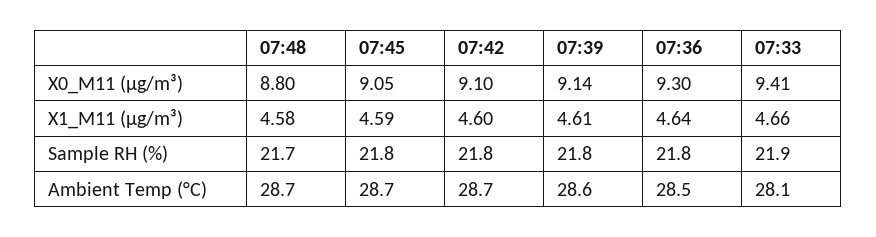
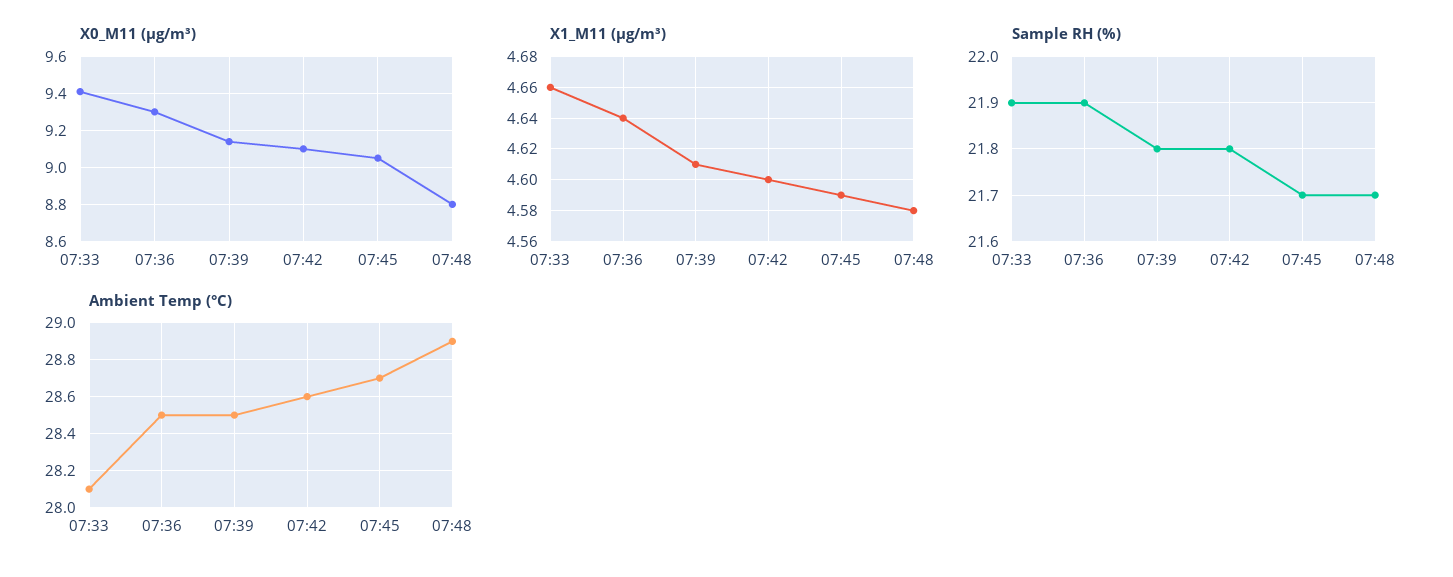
  {
    "X0_M11 (μg/m³)": {
      "07:48": 8.8,
      "07:45": 9.05,
      "07:42": 9.1,
      "07:39": 9.14,
      "07:36": 9.3,
      "07:33": 9.41
    },
    "X1_M11 (μg/m³)": {
      "07:48": 4.58,
      "07:45": 4.59,
      "07:42": 4.6,
      "07:39": 4.61,
      "07:36": 4.64,
      "07:33": 4.66
    },
    "Sample RH (%)": {
      "07:48": 21.7,
-     "07:45": 21.8,
+     "07:45": 21.7,
      "07:42": 21.8,
      "07:39": 21.8,
-     "07:36": 21.8,
+     "07:36": 21.9,
      "07:33": 21.9
    },
    "Ambient Temp (°C)": {
-     "07:48": 28.7,
+     "07:48": 28.9,
      "07:45": 28.7,
-     "07:42": 28.7,
+     "07:42": 28.6,
-     "07:39": 28.6,
+     "07:39": 28.5,
      "07:36": 28.5,
      "07:33": 28.1
    }
  }

